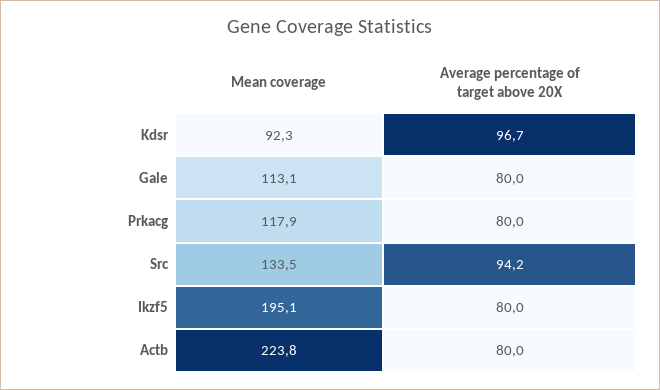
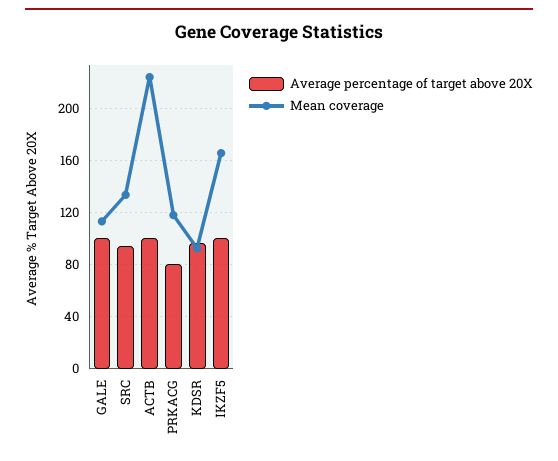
  {
    "Mean coverage": {
      "Kdsr": 92.3,
      "Gale": 113.1,
      "Prkacg": 117.9,
      "Src": 133.5,
-     "Ikzf5": 195.1,
+     "Ikzf5": 165,
      "Actb": 223.8
    },
    "Average percentage of target above 20X": {
      "Kdsr": 96.7,
-     "Gale": 80,
+     "Gale": 100,
      "Prkacg": 80,
      "Src": 94.2,
-     "Ikzf5": 80,
+     "Ikzf5": 100,
-     "Actb": 80
+     "Actb": 100
    }
  }

